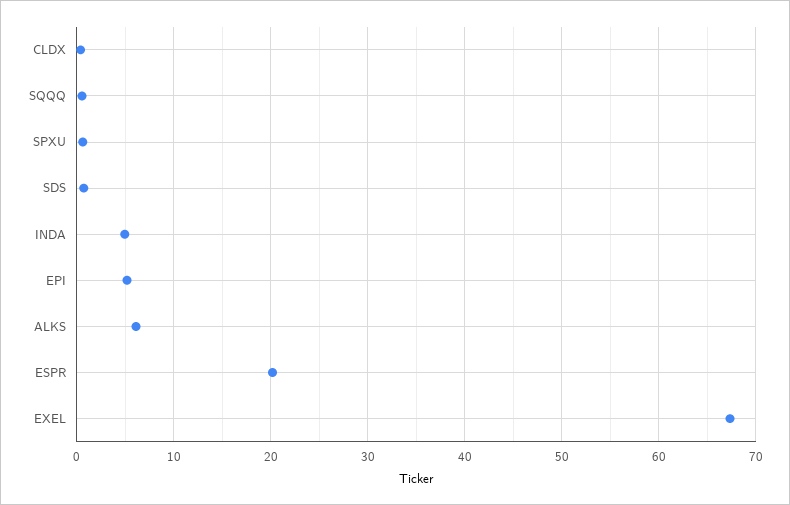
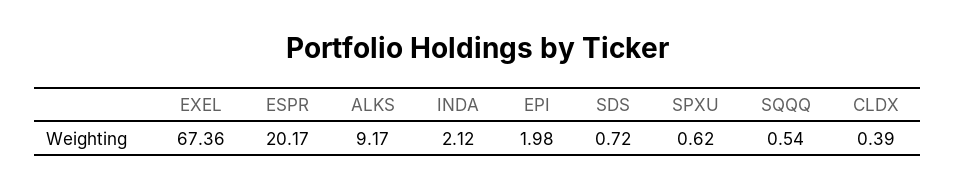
  {
    "CLDX": 0.39,
    "SQQQ": 0.54,
    "SPXU": 0.62,
    "SDS": 0.72,
-   "INDA": 5,
+   "INDA": 2.12,
-   "EPI": 5,
+   "EPI": 1.98,
-   "ALKS": 6,
+   "ALKS": 9.17,
    "ESPR": 20.17,
    "EXEL": 67.36
  }

